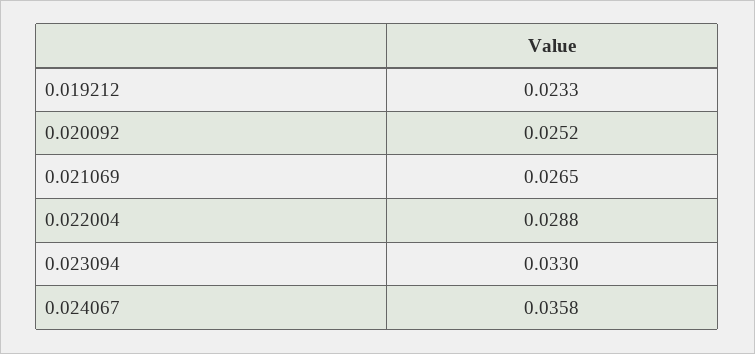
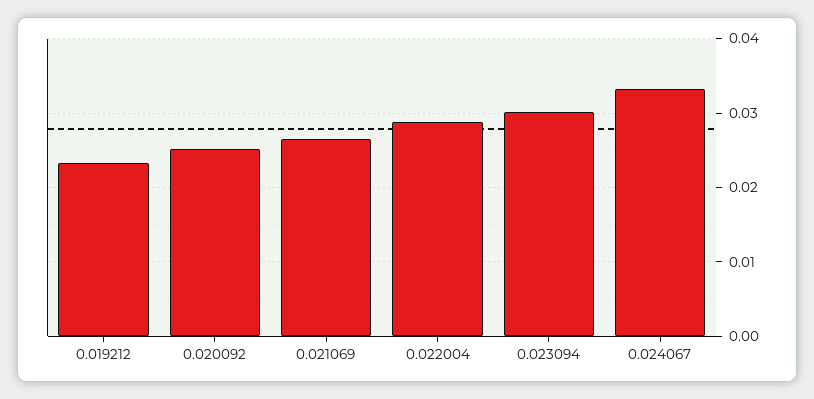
  {
    "0.019212": 0.0233,
    "0.020092": 0.0252,
    "0.021069": 0.0265,
    "0.022004": 0.0288,
-   "0.023094": 0.033,
+   "0.023094": 0.03,
-   "0.024067": 0.0358
+   "0.024067": 0.033
  }

